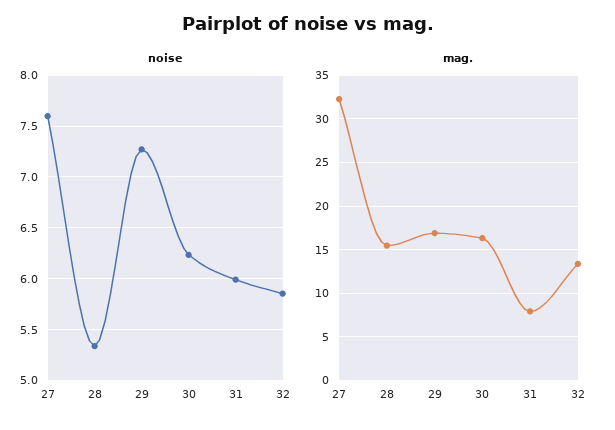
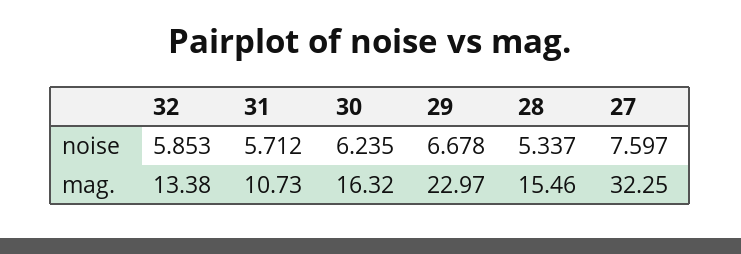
  {
    "noise": {
      "27": 7.597,
      "28": 5.337,
-     "29": 7.3,
+     "29": 6.678,
      "30": 6.235,
-     "31": 6,
+     "31": 5.712,
      "32": 5.853
    },
    "mag.": {
      "27": 32.25,
      "28": 15.46,
-     "29": 17,
+     "29": 22.97,
      "30": 16.32,
-     "31": 8,
+     "31": 10.73,
      "32": 13.38
    }
  }

